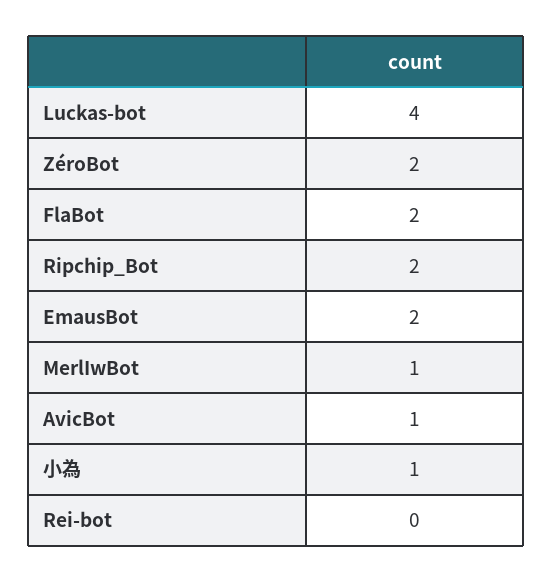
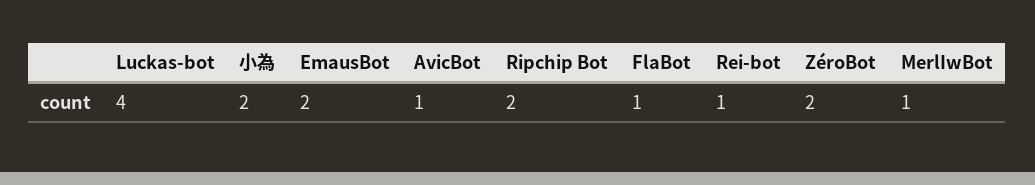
  {
    "Luckas-bot": 4,
    "ZéroBot": 2,
-   "FlaBot": 2,
+   "FlaBot": 1,
    "Ripchip_Bot": 2,
    "EmausBot": 2,
    "MerlIwBot": 1,
    "AvicBot": 1,
-   "小為": 1,
+   "小為": 2,
-   "Rei-bot": 0
+   "Rei-bot": 1
  }

